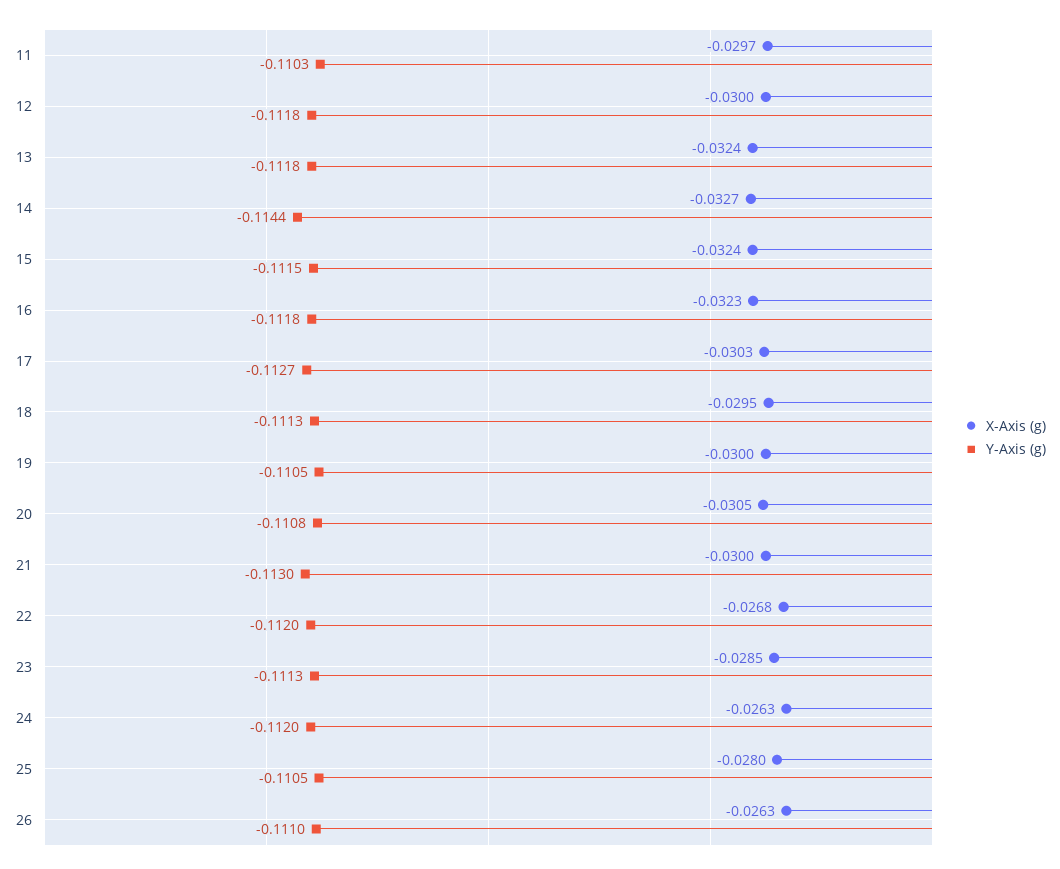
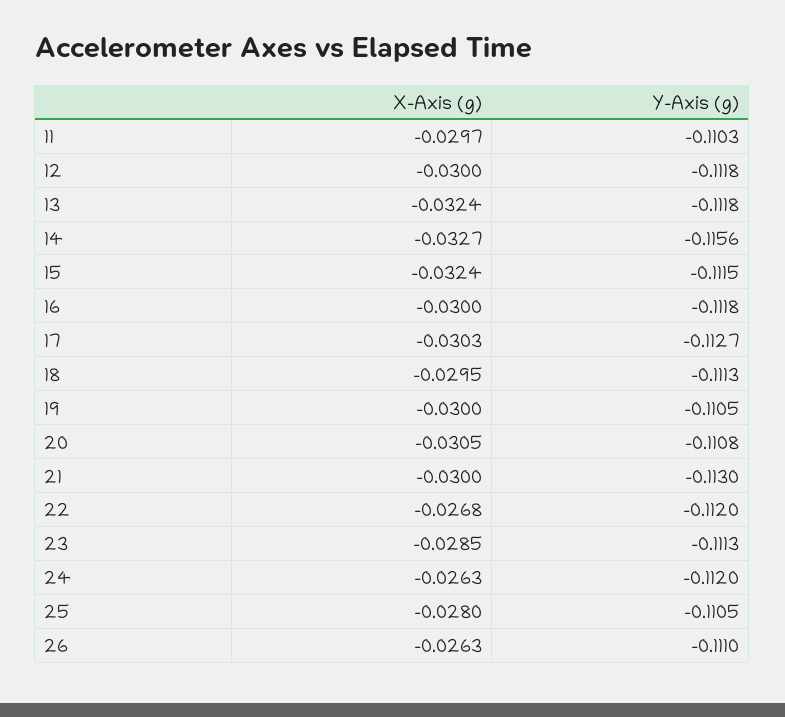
  {
    "X-Axis (g)": {
      "11": -0.0297,
      "12": -0.03,
      "13": -0.0324,
      "14": -0.0327,
      "15": -0.0324,
-     "16": -0.0323,
+     "16": -0.03,
      "17": -0.0303,
      "18": -0.0295,
      "19": -0.03,
      "20": -0.0305,
      "21": -0.03,
      "22": -0.0268,
      "23": -0.0285,
      "24": -0.0263,
      "25": -0.028,
      "26": -0.0263
    },
    "Y-Axis (g)": {
      "11": -0.1103,
      "12": -0.1118,
      "13": -0.1118,
-     "14": -0.1144,
+     "14": -0.1156,
      "15": -0.1115,
      "16": -0.1118,
      "17": -0.1127,
      "18": -0.1113,
      "19": -0.1105,
      "20": -0.1108,
      "21": -0.113,
      "22": -0.112,
      "23": -0.1113,
      "24": -0.112,
      "25": -0.1105,
      "26": -0.111
    }
  }

